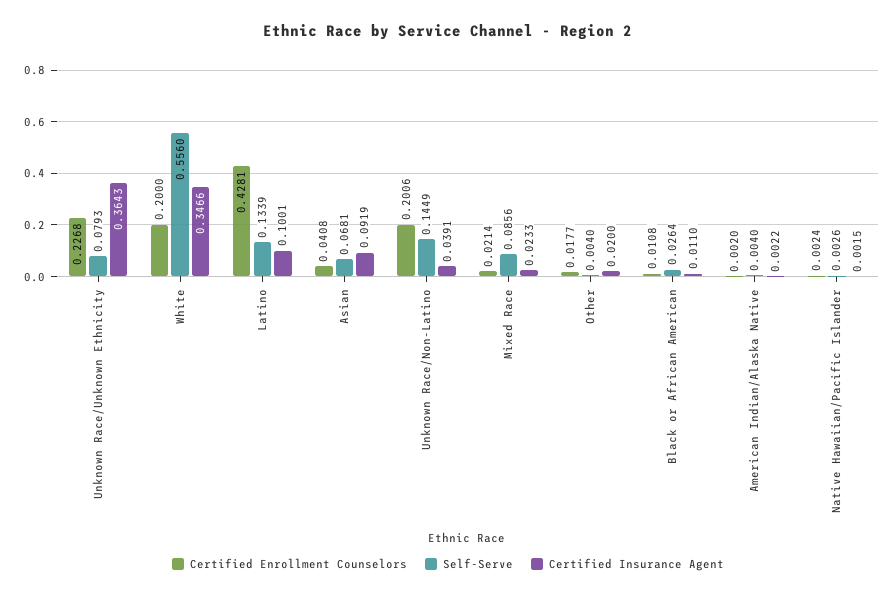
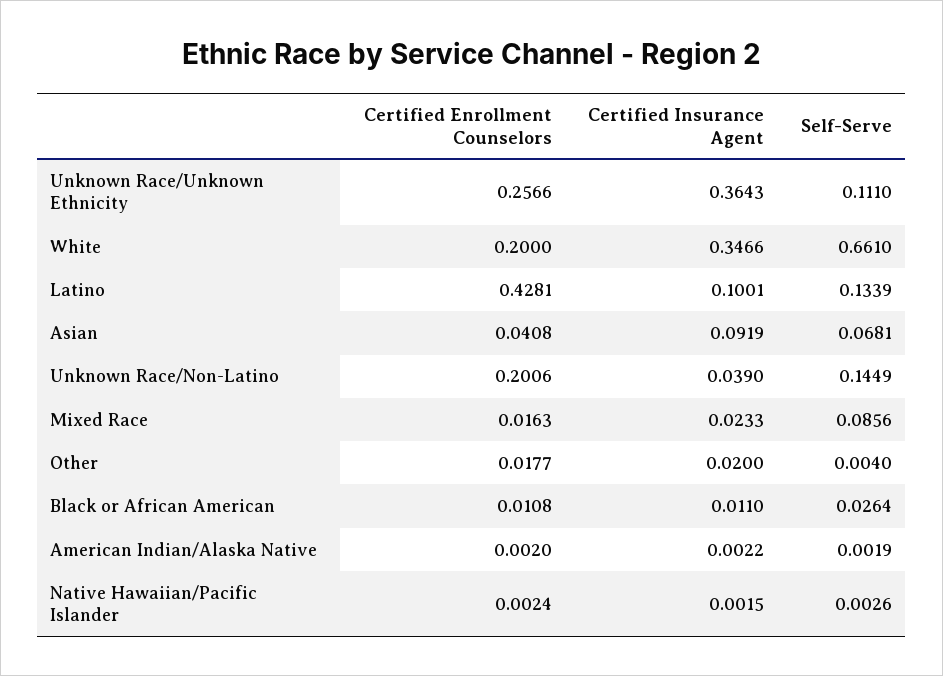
  {
    "Certified Enrollment Counselors": {
-     "Unknown Race/Unknown Ethnicity": 0.2268,
+     "Unknown Race/Unknown Ethnicity": 0.2566,
      "White": 0.2,
      "Latino": 0.4281,
      "Asian": 0.0408,
      "Unknown Race/Non-Latino": 0.2006,
-     "Mixed Race": 0.0214,
+     "Mixed Race": 0.0163,
      "Other": 0.0177,
      "Black or African American": 0.0108,
      "American Indian/Alaska Native": 0.002,
      "Native Hawaiian/Pacific Islander": 0.0024
    },
    "Self-Serve": {
-     "Unknown Race/Unknown Ethnicity": 0.0793,
+     "Unknown Race/Unknown Ethnicity": 0.111,
-     "White": 0.556,
+     "White": 0.661,
      "Latino": 0.1339,
      "Asian": 0.0681,
      "Unknown Race/Non-Latino": 0.1449,
      "Mixed Race": 0.0856,
      "Other": 0.004,
      "Black or African American": 0.0264,
-     "American Indian/Alaska Native": 0.004,
+     "American Indian/Alaska Native": 0.0019,
      "Native Hawaiian/Pacific Islander": 0.0026
    },
    "Certified Insurance Agent": {
      "Unknown Race/Unknown Ethnicity": 0.3643,
      "White": 0.3466,
      "Latino": 0.1001,
      "Asian": 0.0919,
-     "Unknown Race/Non-Latino": 0.0391,
+     "Unknown Race/Non-Latino": 0.039,
      "Mixed Race": 0.0233,
      "Other": 0.02,
      "Black or African American": 0.011,
      "American Indian/Alaska Native": 0.0022,
      "Native Hawaiian/Pacific Islander": 0.0015
    }
  }

